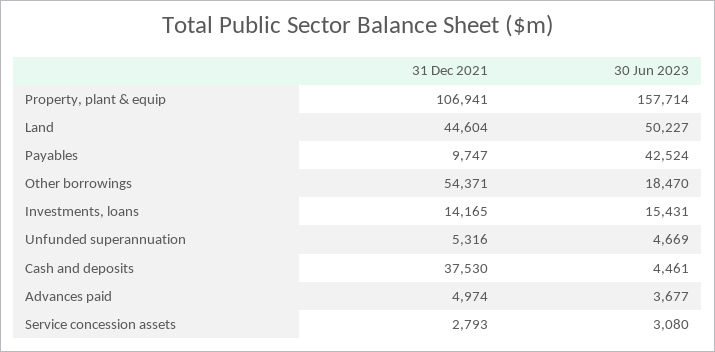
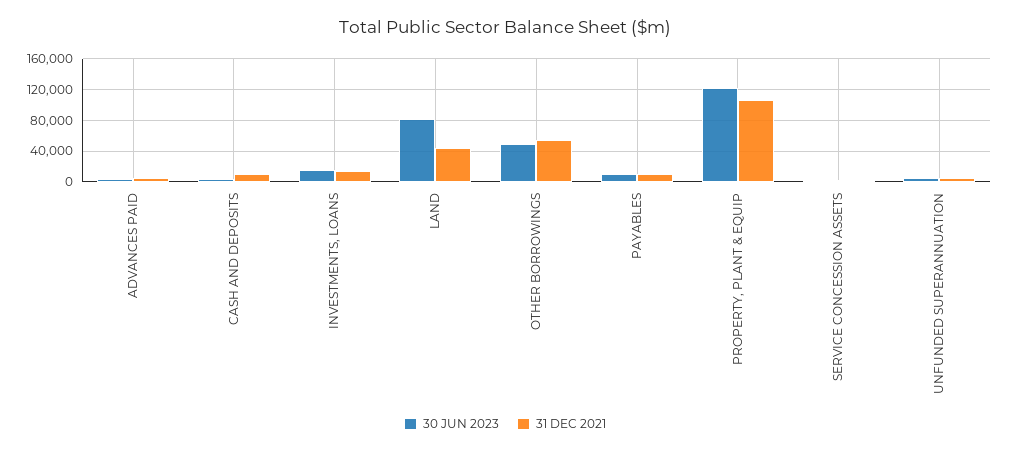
  {
    "31 Dec 2021": {
      "Property, plant & equip": 106941,
      "Land": 44604,
      "Payables": 9747,
      "Other borrowings": 54371,
      "Investments, loans": 14165,
      "Unfunded superannuation": 5316,
-     "Cash and deposits": 37530,
+     "Cash and deposits": 10000,
      "Advances paid": 4974,
      "Service concession assets": 2793
    },
    "30 Jun 2023": {
-     "Property, plant & equip": 157714,
+     "Property, plant & equip": 120000,
-     "Land": 50227,
+     "Land": 80000,
-     "Payables": 42524,
+     "Payables": 10000,
-     "Other borrowings": 18470,
+     "Other borrowings": 50000,
      "Investments, loans": 15431,
      "Unfunded superannuation": 4669,
      "Cash and deposits": 4461,
      "Advances paid": 3677,
      "Service concession assets": 3080
    }
  }

